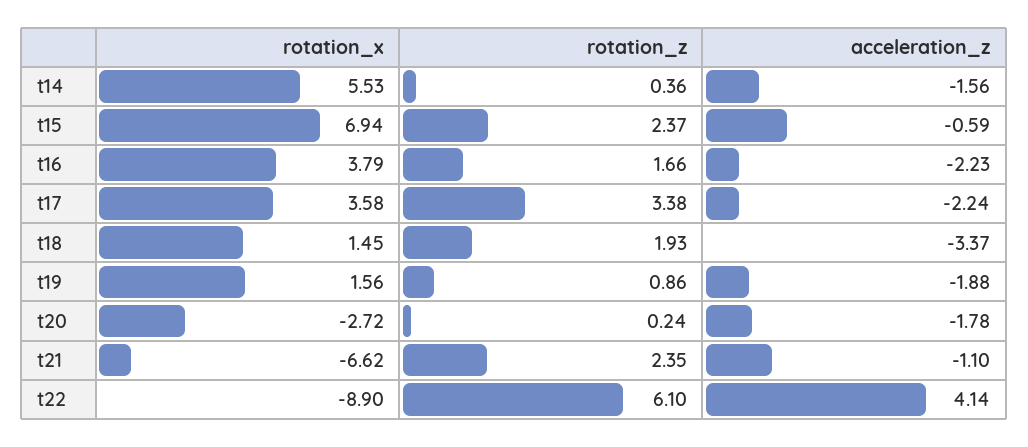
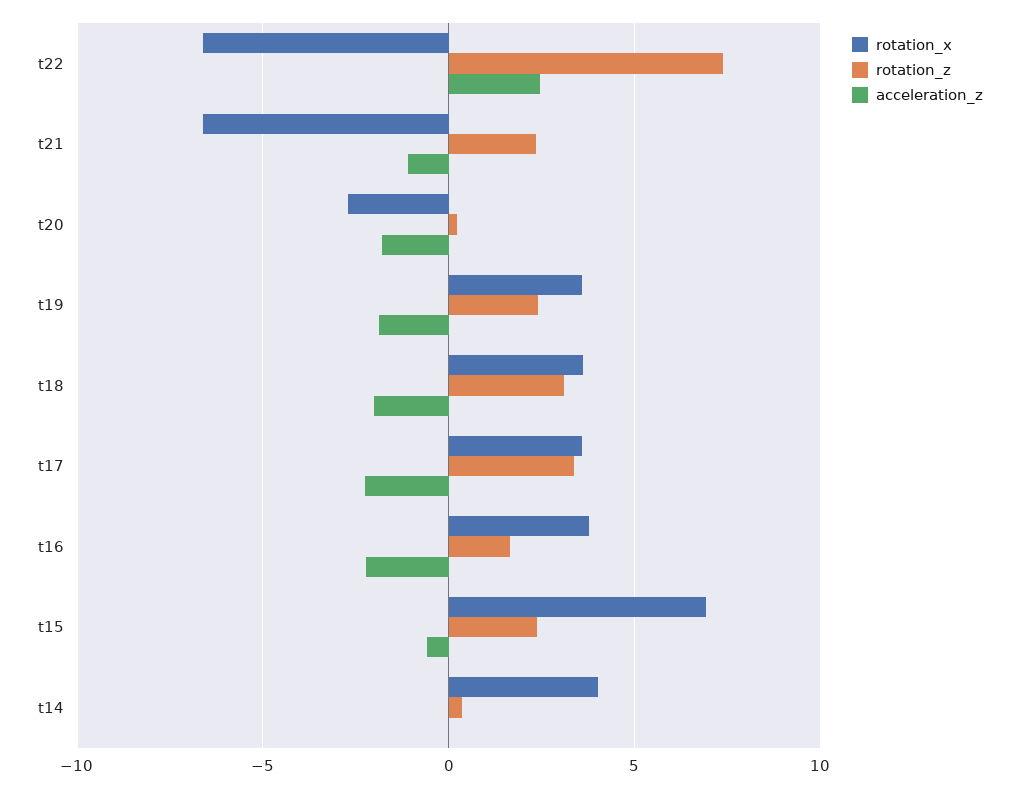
  {
    "rotation_x": {
-     "t14": 5.53,
+     "t14": 4,
      "t15": 6.94,
      "t16": 3.79,
      "t17": 3.58,
-     "t18": 1.45,
+     "t18": 3.5,
-     "t19": 1.56,
+     "t19": 3.5,
      "t20": -2.72,
      "t21": -6.62,
-     "t22": -8.9
+     "t22": -6.5
    },
    "rotation_z": {
      "t14": 0.36,
      "t15": 2.37,
      "t16": 1.66,
      "t17": 3.38,
-     "t18": 1.93,
+     "t18": 3,
-     "t19": 0.86,
+     "t19": 2.5,
      "t20": 0.24,
      "t21": 2.35,
-     "t22": 6.1
+     "t22": 7.5
    },
    "acceleration_z": {
-     "t14": -1.56,
+     "t14": 0,
      "t15": -0.59,
      "t16": -2.23,
      "t17": -2.24,
-     "t18": -3.37,
+     "t18": -2,
      "t19": -1.88,
      "t20": -1.78,
      "t21": -1.1,
-     "t22": 4.14
+     "t22": 2.5
    }
  }

